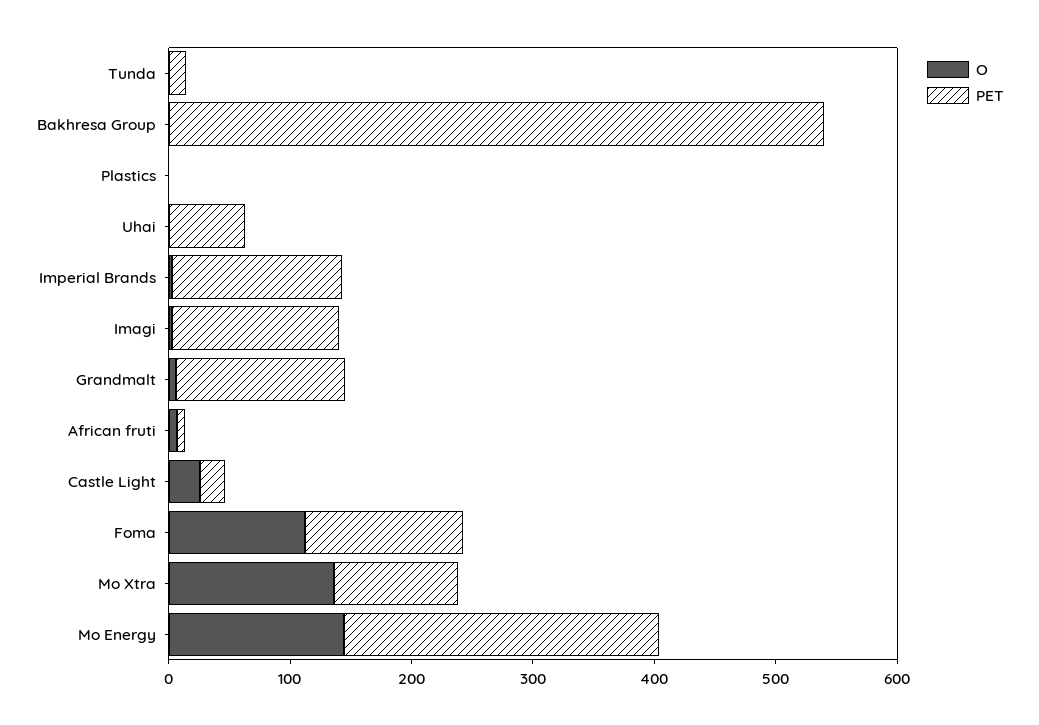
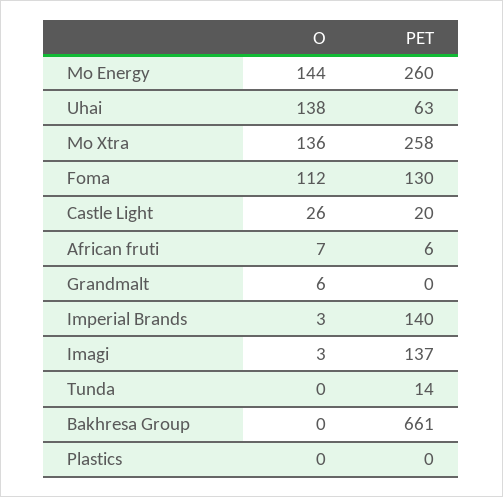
  {
    "O": {
      "Tunda": 0,
      "Bakhresa Group": 0,
      "Plastics": 0,
-     "Uhai": 0,
+     "Uhai": 138,
      "Imperial Brands": 3,
      "Imagi": 3,
      "Grandmalt": 6,
      "African fruti": 7,
      "Castle Light": 26,
      "Foma": 112,
      "Mo Xtra": 136,
      "Mo Energy": 144
    },
    "PET": {
      "Tunda": 14,
-     "Bakhresa Group": 540,
+     "Bakhresa Group": 661,
      "Plastics": 0,
      "Uhai": 63,
      "Imperial Brands": 140,
      "Imagi": 137,
-     "Grandmalt": 140,
+     "Grandmalt": 0,
      "African fruti": 6,
      "Castle Light": 20,
      "Foma": 130,
-     "Mo Xtra": 100,
+     "Mo Xtra": 258,
      "Mo Energy": 260
    }
  }

